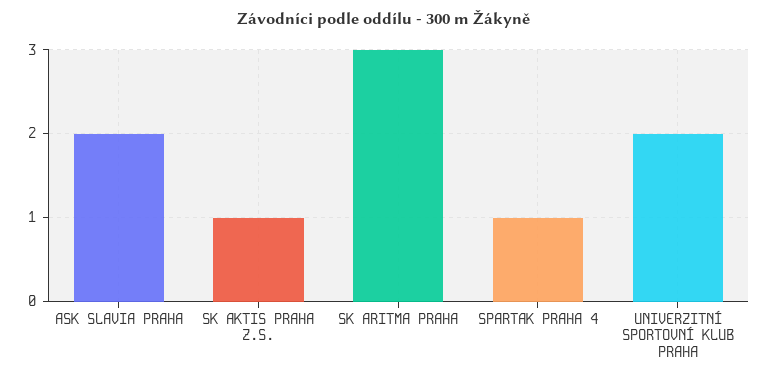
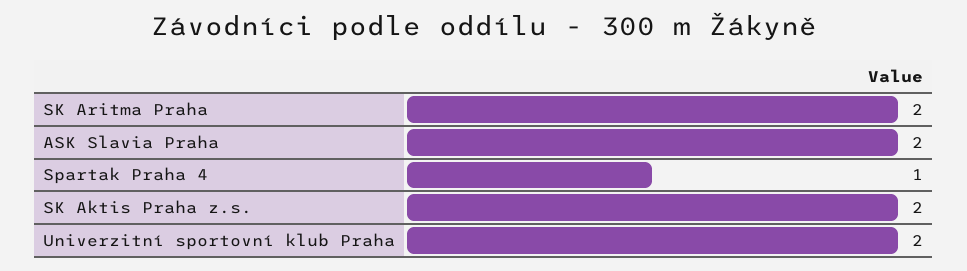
  {
    "ASK SLAVIA PRAHA": 2,
-   "SK AKTIS PRAHA Z.S.": 1,
+   "SK AKTIS PRAHA Z.S.": 2,
-   "SK ARITMA PRAHA": 3,
+   "SK ARITMA PRAHA": 2,
    "SPARTAK PRAHA 4": 1,
    "UNIVERZITNÍ SPORTOVNÍ KLUB PRAHA": 2
  }

